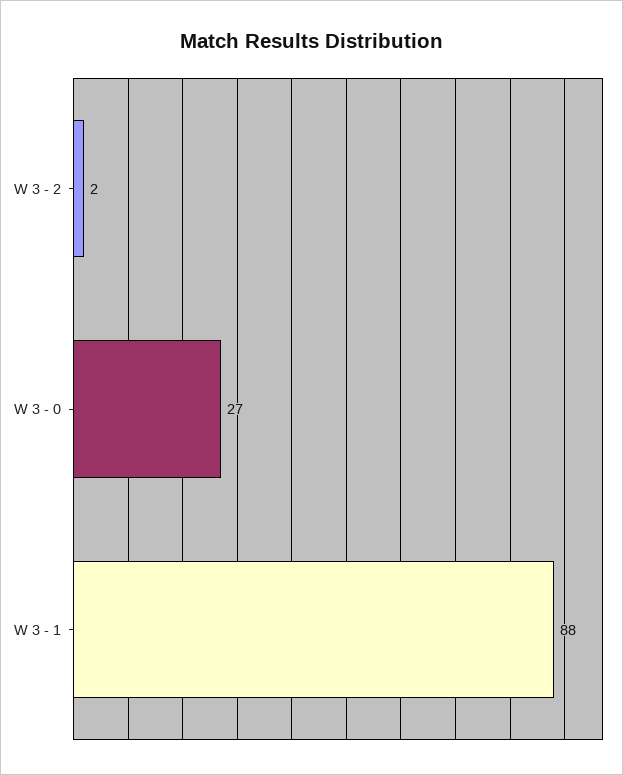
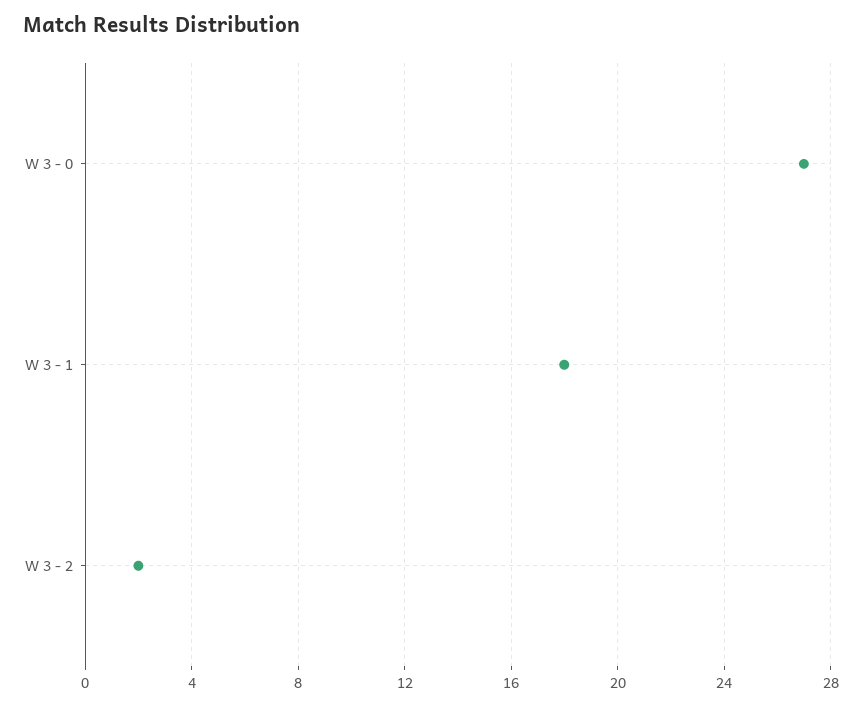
  {
    "W 3 - 2": 2,
    "W 3 - 0": 27,
-   "W 3 - 1": 88
+   "W 3 - 1": 18
  }

